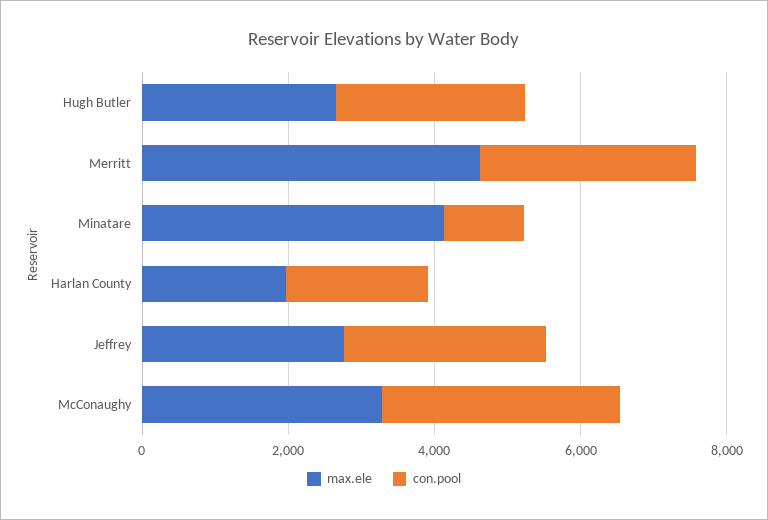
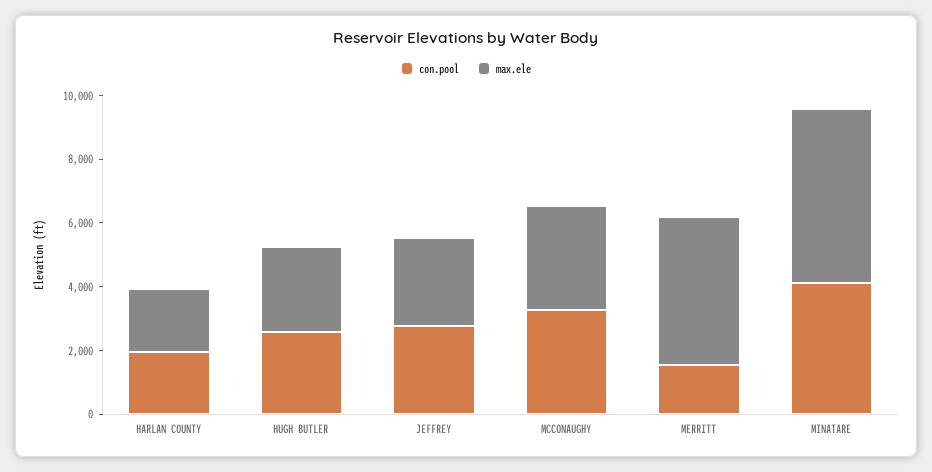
  {
    "max.ele": {
      "Hugh Butler": 2500,
      "Merritt": 4500,
-     "Minatare": 4000,
+     "Minatare": 5500,
      "Harlan County": 2000,
      "Jeffrey": 3000,
      "McConaughy": 3500
    },
    "con.pool": {
      "Hugh Butler": 2500,
-     "Merritt": 3000,
+     "Merritt": 1500,
-     "Minatare": 1000,
+     "Minatare": 4000,
      "Harlan County": 2000,
      "Jeffrey": 3000,
      "McConaughy": 3500
    }
  }

